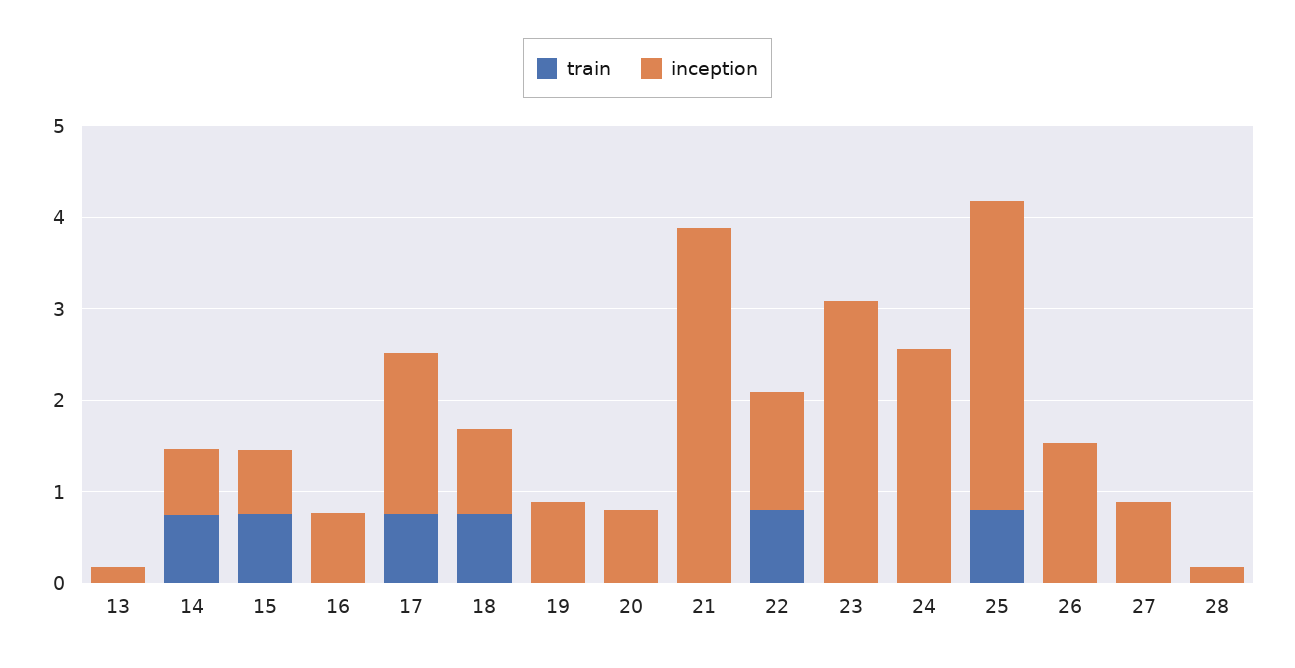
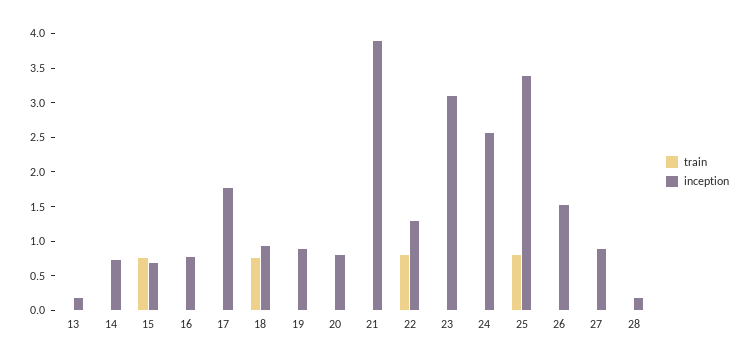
  {
    "train": {
      "13": 0,
-     "14": 0.8,
+     "14": 0,
      "15": 0.8,
      "16": 0,
-     "17": 0.8,
+     "17": 0,
      "18": 0.8,
      "19": 0,
      "20": 0,
      "21": 0,
      "22": 0.8,
      "23": 0,
      "24": 0,
      "25": 0.8,
      "26": 0,
      "27": 0,
      "28": 0
    },
    "inception": {
      "13": 0.2,
      "14": 0.8,
      "15": 0.6,
      "16": 0.8,
      "17": 1.8,
      "18": 1,
      "19": 0.8,
      "20": 0.8,
      "21": 3.8,
      "22": 1.2,
      "23": 3,
      "24": 2.6,
      "25": 3.4,
      "26": 1.6,
      "27": 0.8,
      "28": 0.2
    }
  }

